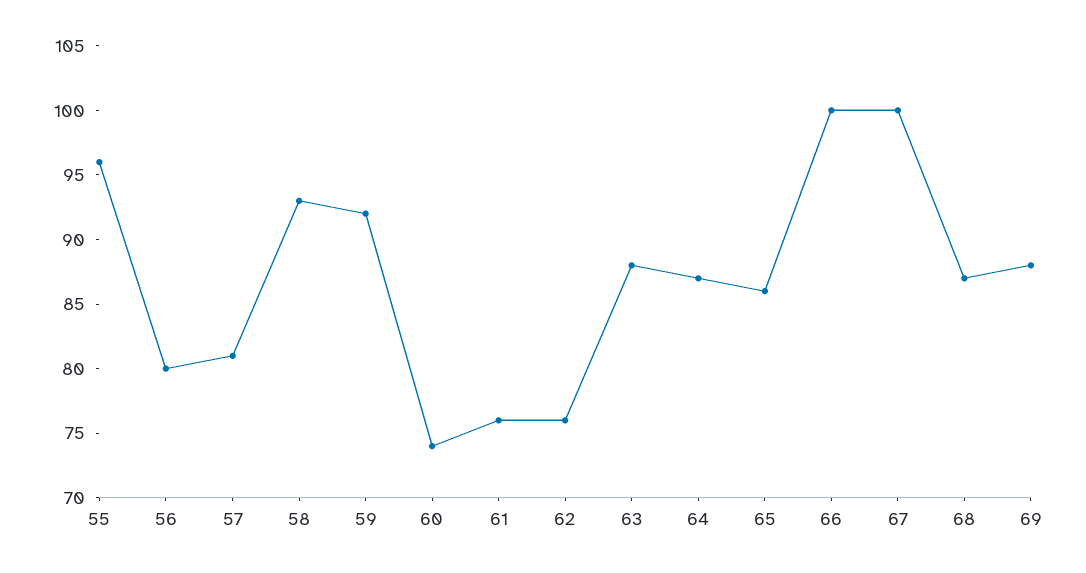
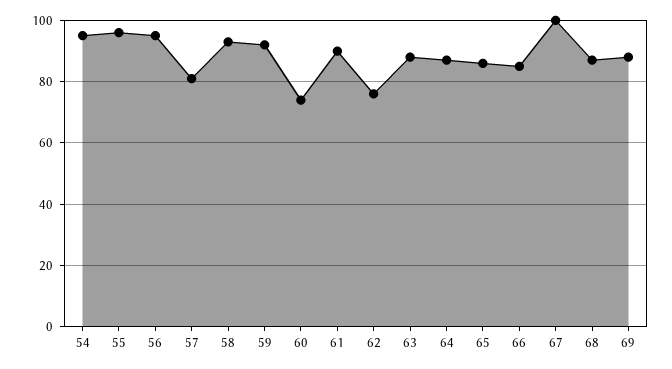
  {
    "55": 96,
-   "56": 80,
+   "56": 95,
    "57": 81,
    "58": 93,
    "59": 92,
    "60": 74,
-   "61": 76,
+   "61": 90,
    "62": 76,
    "63": 88,
    "64": 87,
    "65": 86,
-   "66": 100,
+   "66": 85,
    "67": 100,
    "68": 87,
-   "69": 88
+   "69": 88,
+   "54": 95
  }

